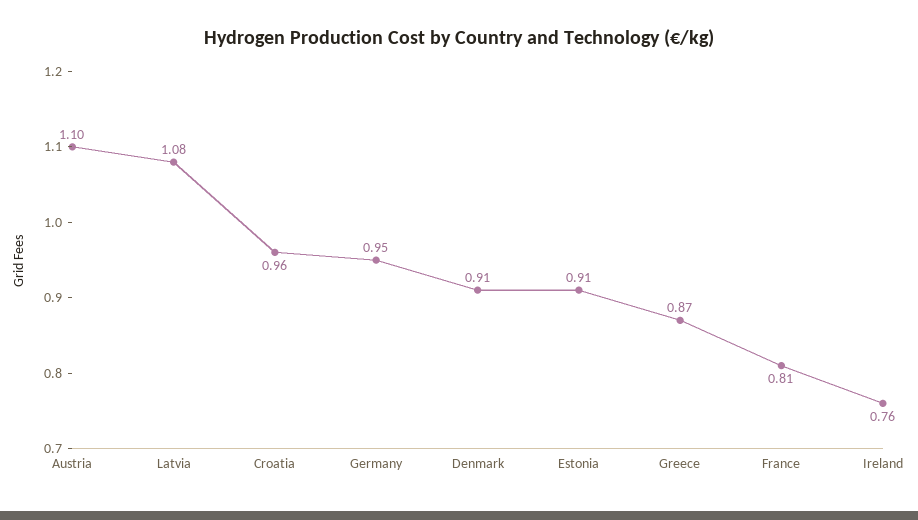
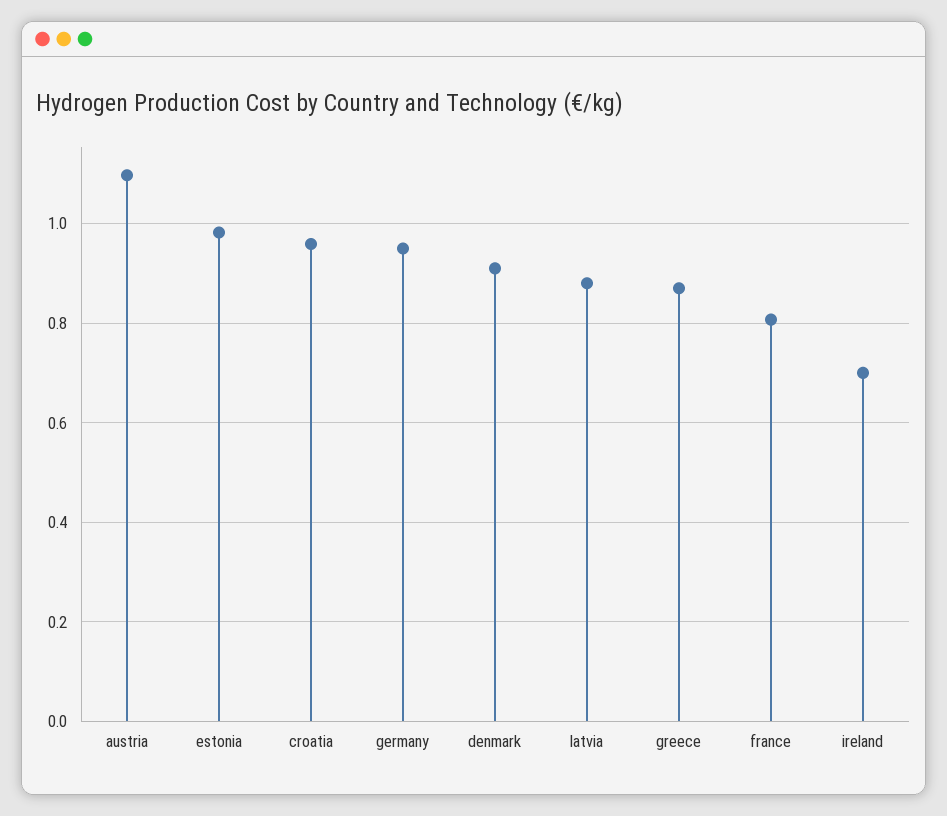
  {
    "Austria": 1.1,
-   "Latvia": 1.08,
+   "Latvia": 0.88,
    "Croatia": 0.96,
    "Germany": 0.95,
    "Denmark": 0.91,
-   "Estonia": 0.91,
+   "Estonia": 0.98,
    "Greece": 0.87,
    "France": 0.81,
-   "Ireland": 0.76
+   "Ireland": 0.7
  }

